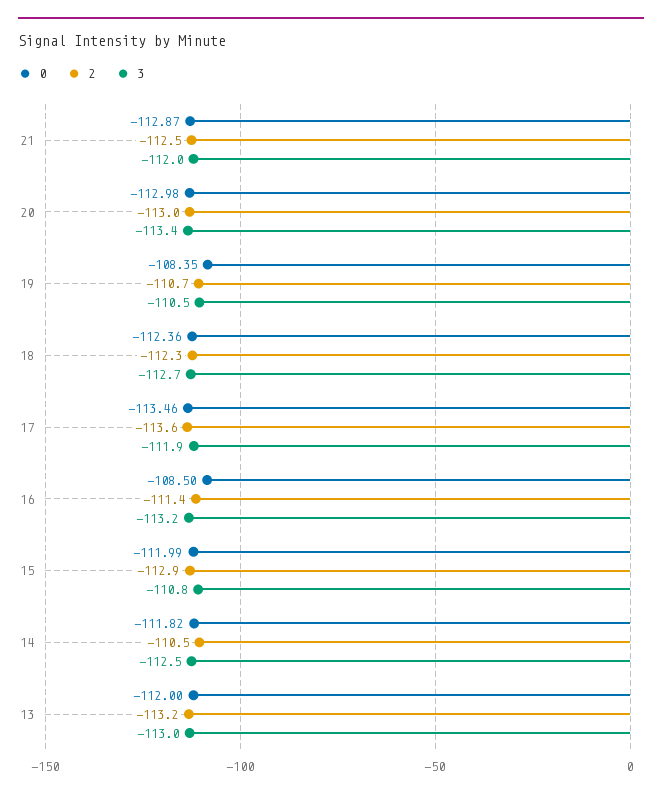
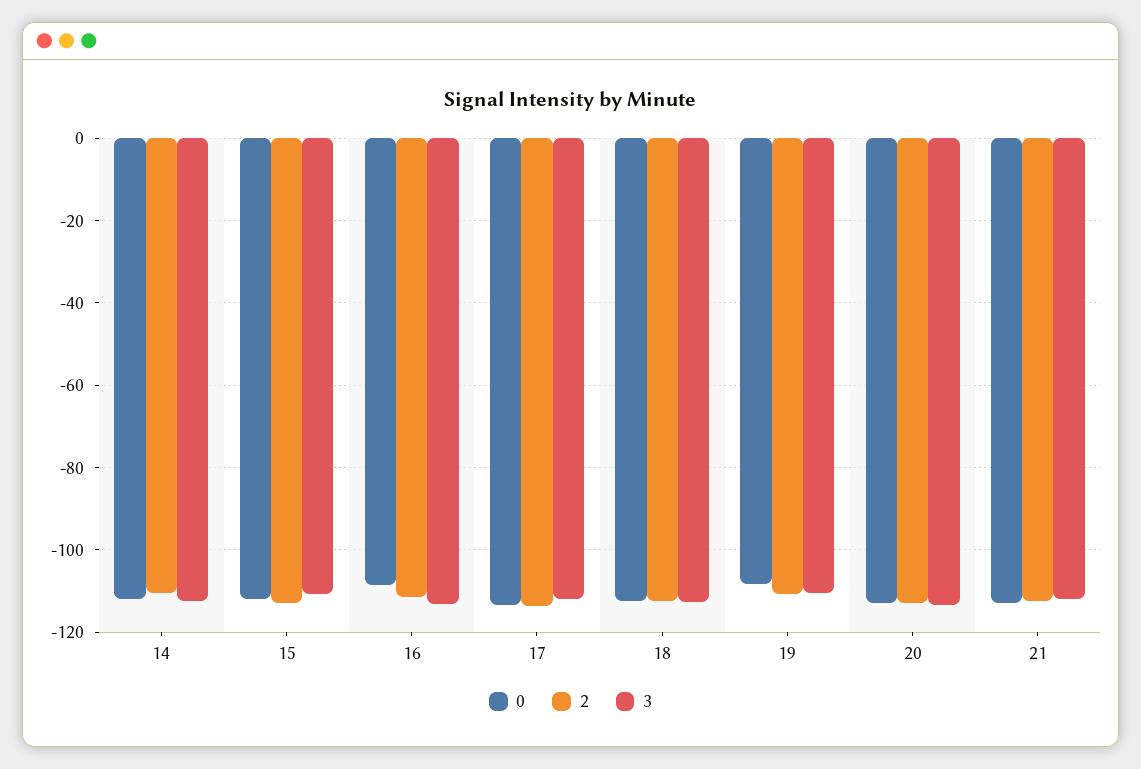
  {
    "0": {
      "21": -112.87,
      "20": -112.98,
      "19": -108.35,
      "18": -112.36,
      "17": -113.46,
      "16": -108.5,
      "15": -111.99,
-     "14": -111.82,
+     "14": -111.82
-     "13": -112
    },
    "2": {
      "21": -112.5,
      "20": -113,
      "19": -110.7,
      "18": -112.3,
      "17": -113.6,
      "16": -111.4,
      "15": -112.9,
-     "14": -110.5,
+     "14": -110.5
-     "13": -113.2
    },
    "3": {
      "21": -112,
      "20": -113.4,
      "19": -110.5,
      "18": -112.7,
      "17": -111.9,
      "16": -113.2,
      "15": -110.8,
-     "14": -112.5,
+     "14": -112.5
-     "13": -113
    }
  }

